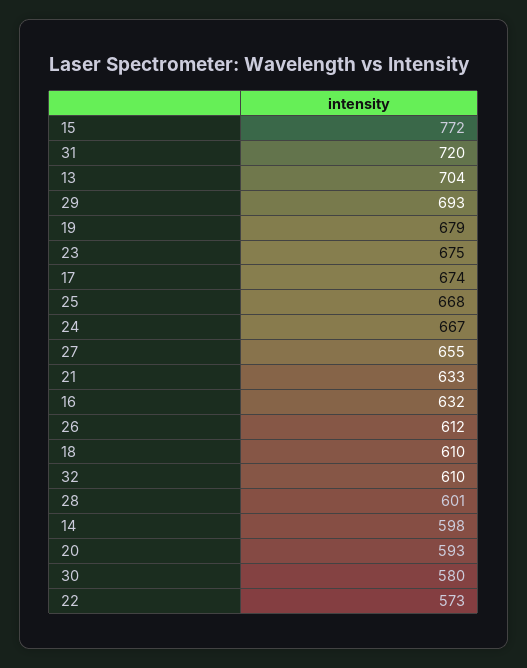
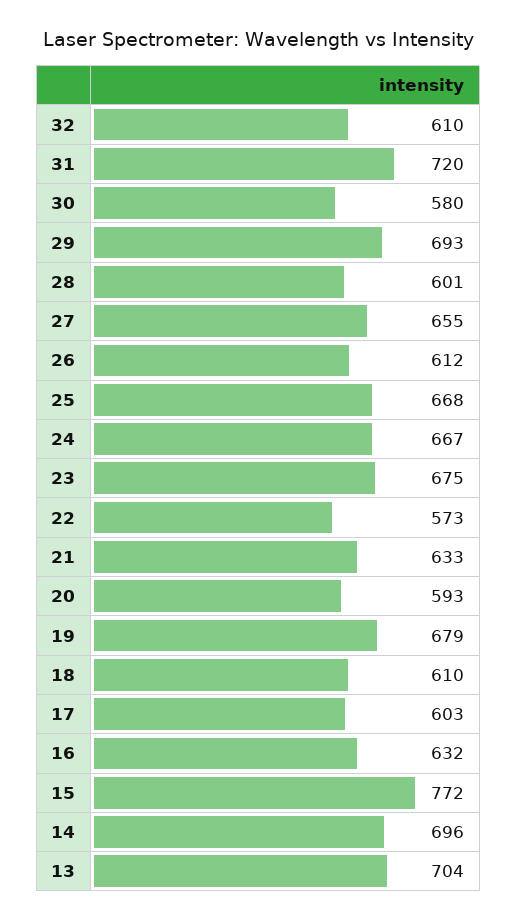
  {
    "15": 772,
    "31": 720,
    "13": 704,
    "29": 693,
    "19": 679,
    "23": 675,
-   "17": 674,
+   "17": 603,
    "25": 668,
    "24": 667,
    "27": 655,
    "21": 633,
    "16": 632,
    "26": 612,
    "18": 610,
    "32": 610,
    "28": 601,
-   "14": 598,
+   "14": 696,
    "20": 593,
    "30": 580,
    "22": 573
  }

